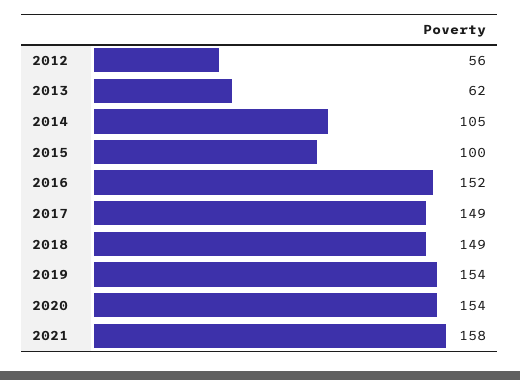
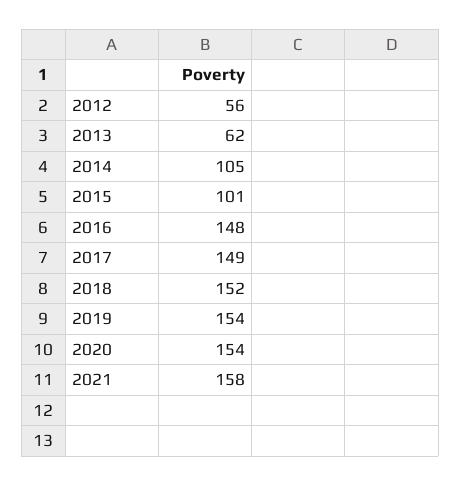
  {
    "2012": 56,
    "2013": 62,
    "2014": 105,
-   "2015": 100,
+   "2015": 101,
-   "2016": 152,
+   "2016": 148,
    "2017": 149,
-   "2018": 149,
+   "2018": 152,
    "2019": 154,
    "2020": 154,
    "2021": 158
  }

